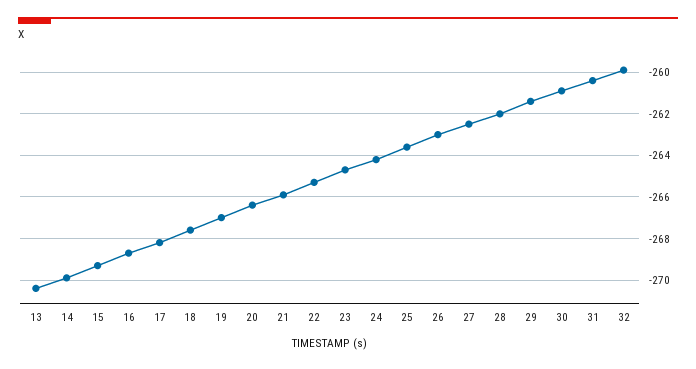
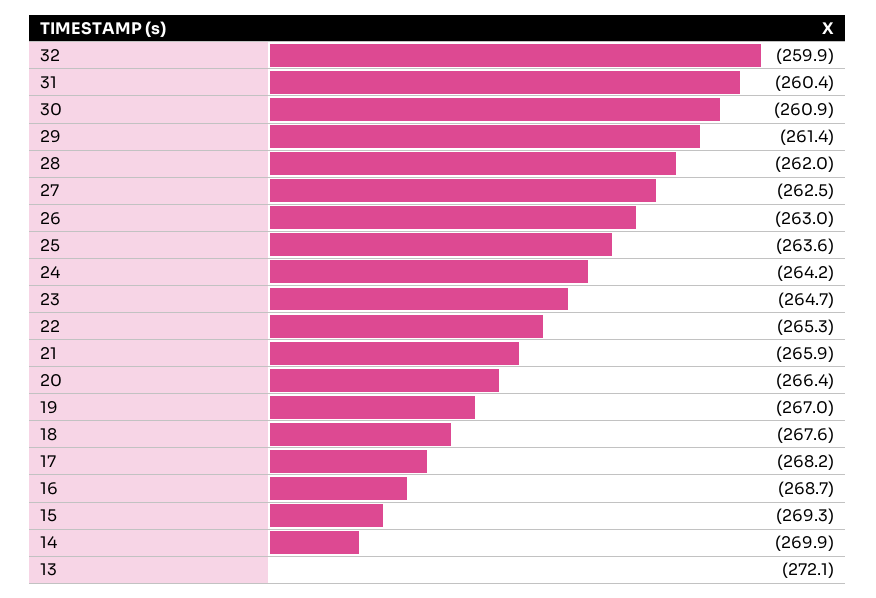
  {
-   "13": -270.5,
+   "13": -272.1,
    "14": -269.9,
    "15": -269.3,
    "16": -268.7,
    "17": -268.2,
    "18": -267.6,
    "19": -267,
    "20": -266.4,
    "21": -265.9,
    "22": -265.3,
    "23": -264.7,
    "24": -264.2,
    "25": -263.6,
    "26": -263,
    "27": -262.5,
    "28": -262,
    "29": -261.4,
    "30": -260.9,
    "31": -260.4,
    "32": -259.9
  }

